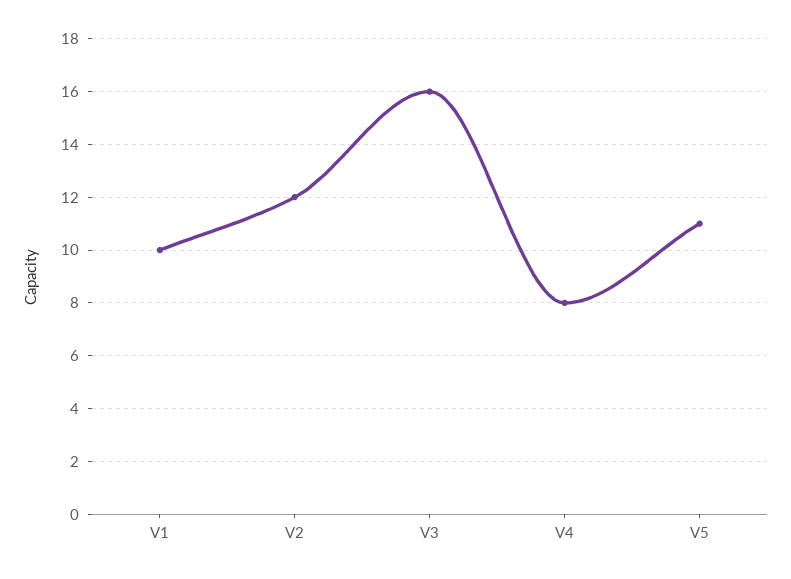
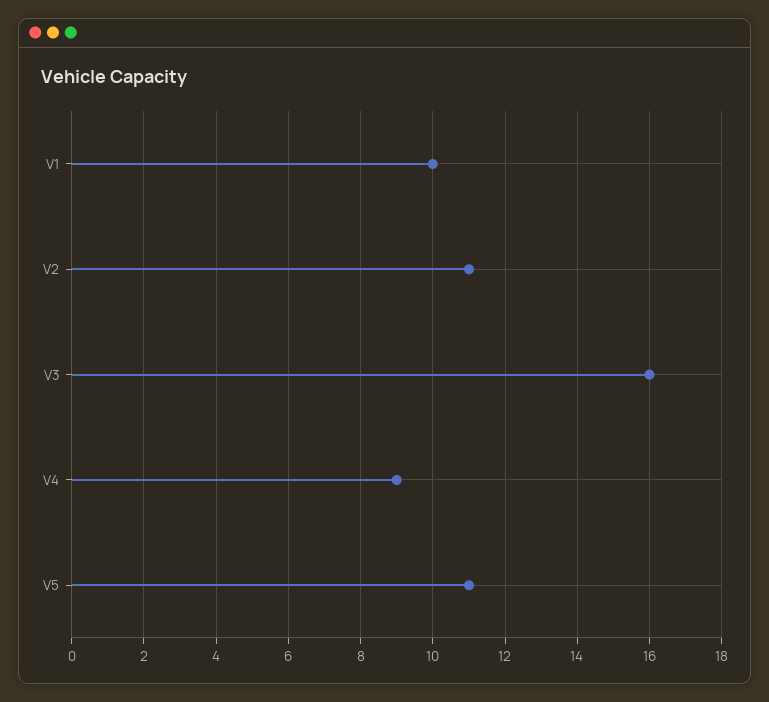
  {
    "V1": 10,
-   "V2": 12,
+   "V2": 11,
    "V3": 16,
-   "V4": 8,
+   "V4": 9,
    "V5": 11
  }

